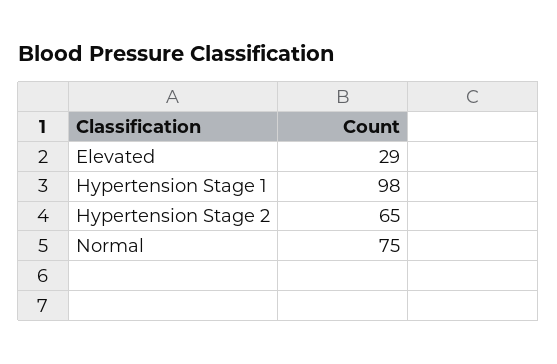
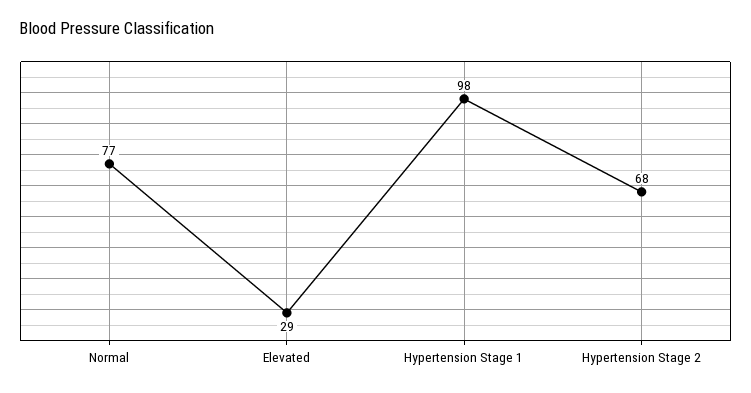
  {
    "Elevated": 29,
    "Hypertension Stage 1": 98,
-   "Hypertension Stage 2": 65,
+   "Hypertension Stage 2": 68,
-   "Normal": 75
+   "Normal": 77
  }

